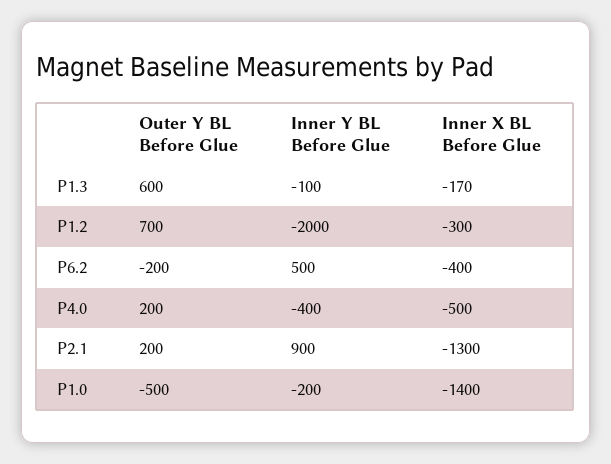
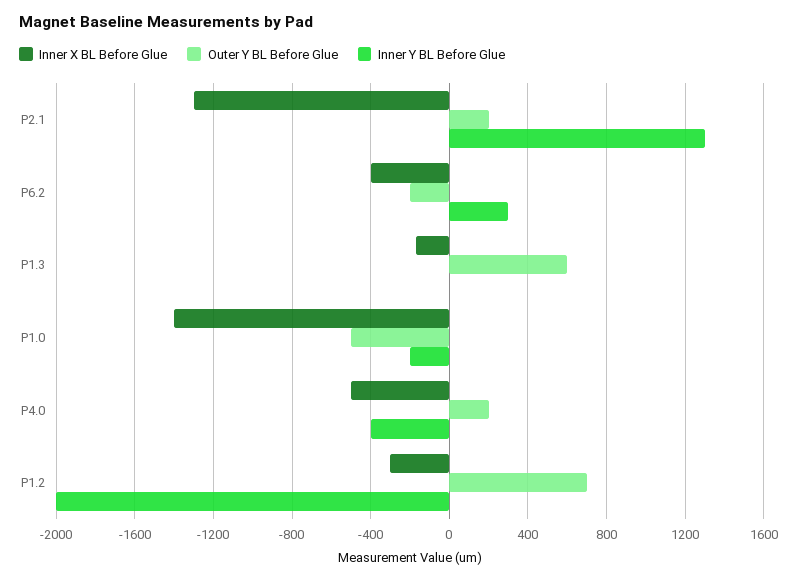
  {
    "Outer Y BL Before Glue": {
      "P1.3": 600,
      "P1.2": 700,
      "P6.2": -200,
      "P4.0": 200,
      "P2.1": 200,
      "P1.0": -500
    },
    "Inner Y BL Before Glue": {
-     "P1.3": -100,
+     "P1.3": 0,
      "P1.2": -2000,
-     "P6.2": 500,
+     "P6.2": 300,
      "P4.0": -400,
-     "P2.1": 900,
+     "P2.1": 1300,
      "P1.0": -200
    },
    "Inner X BL Before Glue": {
      "P1.3": -170,
      "P1.2": -300,
      "P6.2": -400,
      "P4.0": -500,
      "P2.1": -1300,
      "P1.0": -1400
    }
  }

